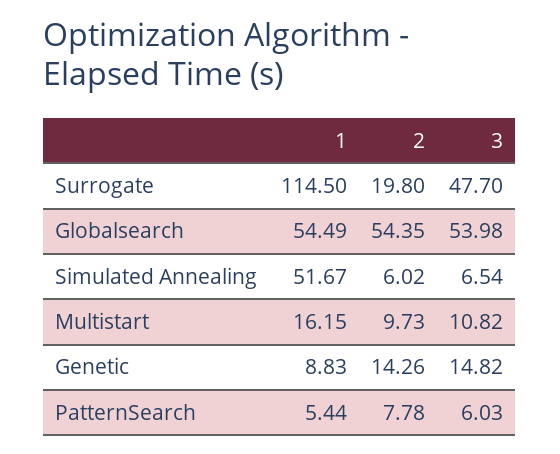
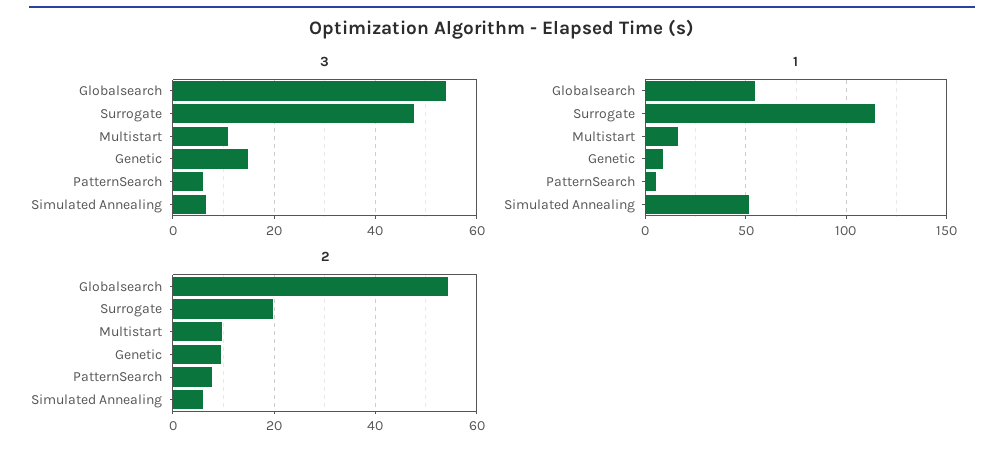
  {
    "1": {
      "Surrogate": 114.5,
      "Globalsearch": 54.49,
      "Simulated Annealing": 51.67,
      "Multistart": 16.15,
      "Genetic": 8.83,
      "PatternSearch": 5.44
    },
    "2": {
      "Surrogate": 19.8,
      "Globalsearch": 54.35,
      "Simulated Annealing": 6.02,
      "Multistart": 9.73,
-     "Genetic": 14.26,
+     "Genetic": 10,
      "PatternSearch": 7.78
    },
    "3": {
      "Surrogate": 47.7,
      "Globalsearch": 53.98,
      "Simulated Annealing": 6.54,
      "Multistart": 10.82,
      "Genetic": 14.82,
      "PatternSearch": 6.03
    }
  }

